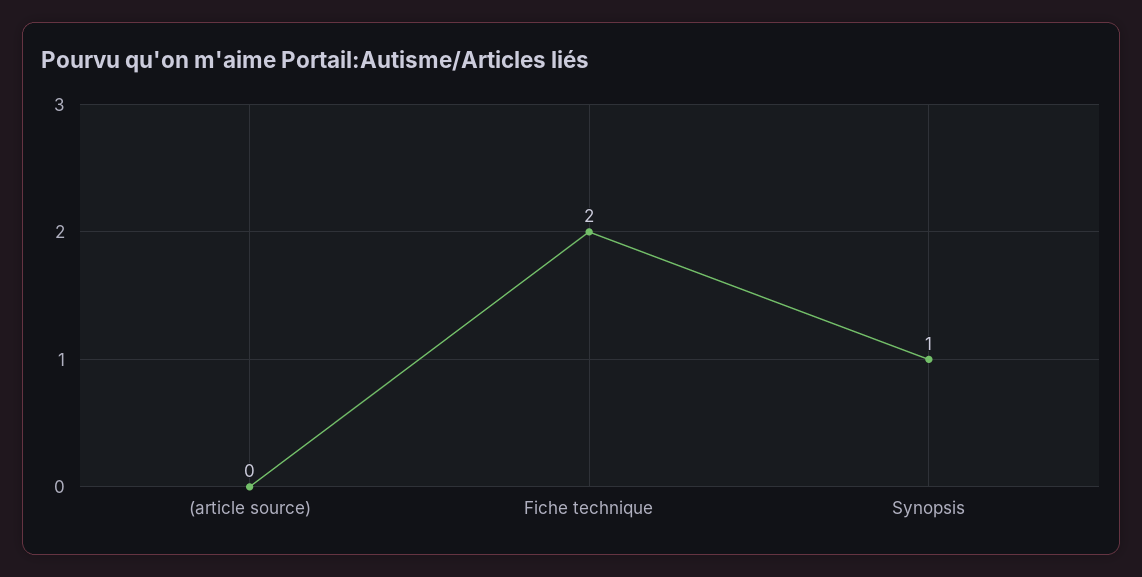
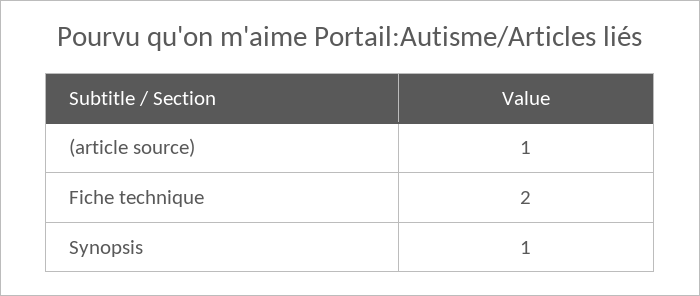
  {
-   "(article source)": 0,
+   "(article source)": 1,
    "Fiche technique": 2,
    "Synopsis": 1
  }

